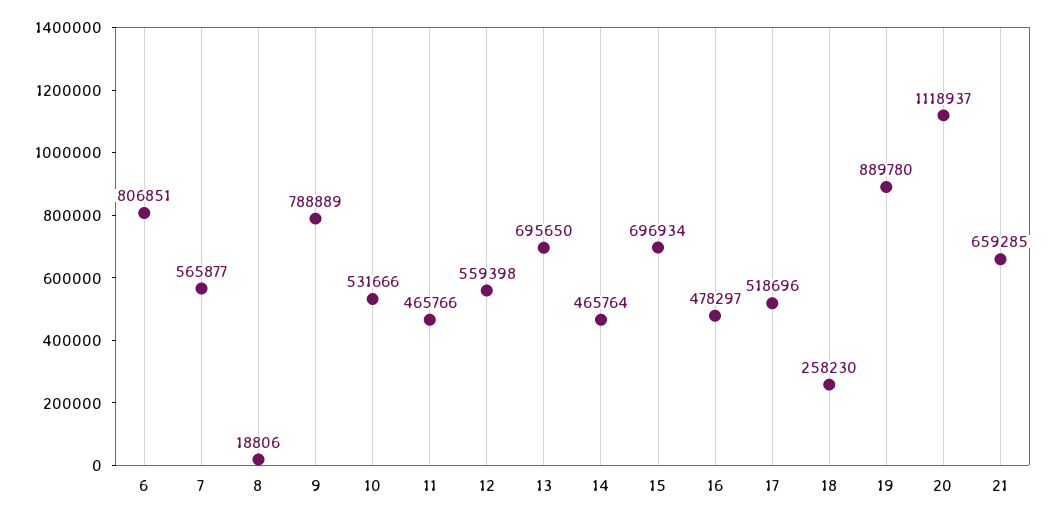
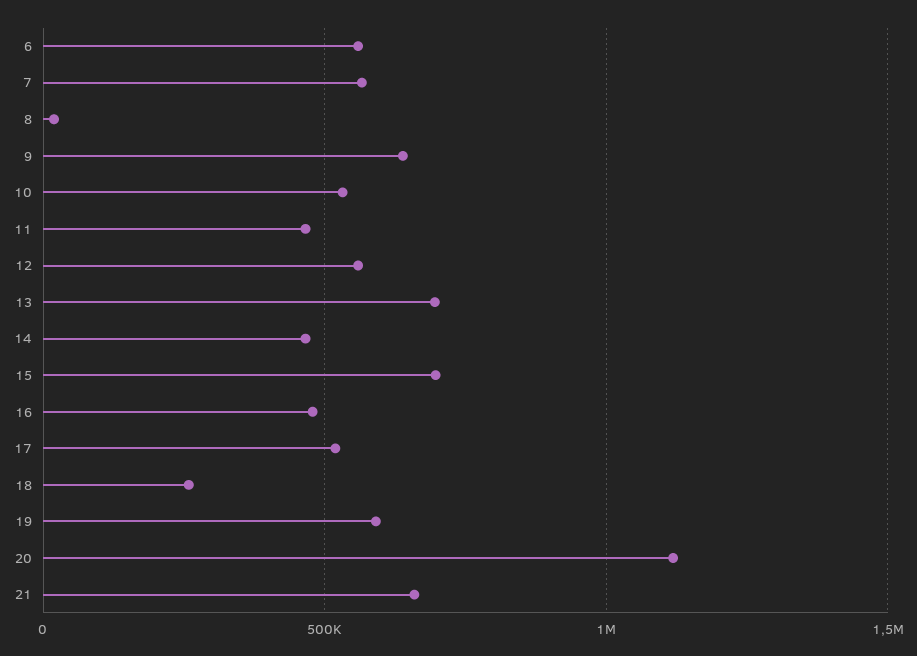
  {
-   "6": 806851,
+   "6": 550000,
    "7": 565877,
    "8": 18806,
-   "9": 788889,
+   "9": 650000,
    "10": 531666,
    "11": 465766,
    "12": 559398,
    "13": 695650,
    "14": 465764,
    "15": 696934,
    "16": 478297,
    "17": 518696,
    "18": 258230,
-   "19": 889780,
+   "19": 600000,
    "20": 1118937,
    "21": 659285
  }

